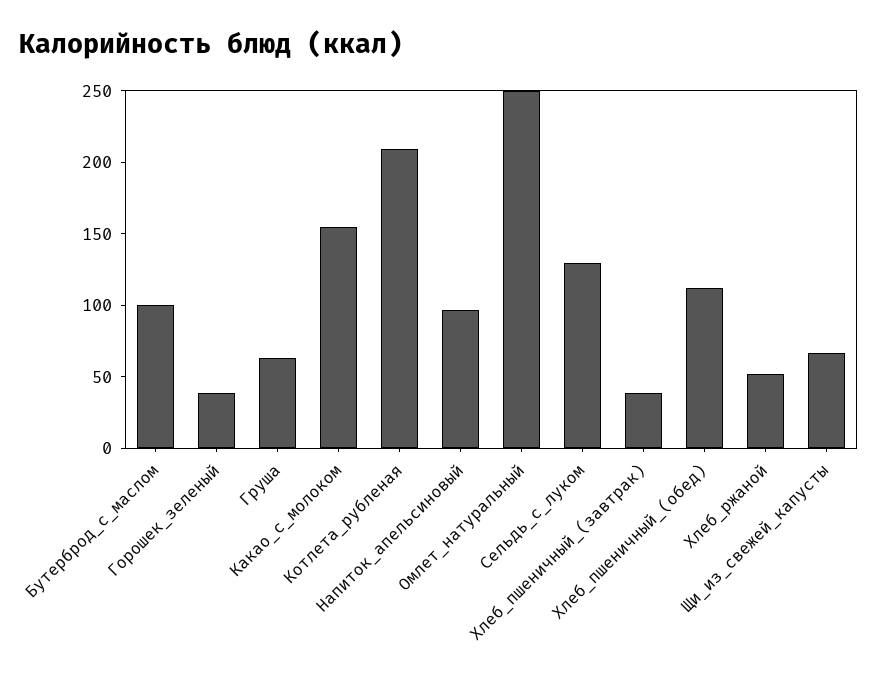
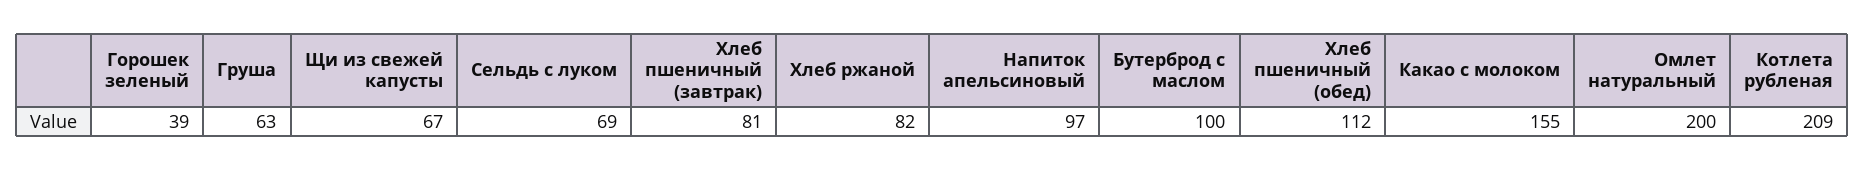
  {
    "Бутерброд_с_маслом": 100,
    "Горошек_зеленый": 39,
    "Груша": 63,
    "Какао_с_молоком": 155,
    "Котлета_рубленая": 209,
    "Напиток_апельсиновый": 97,
-   "Омлет_натуральный": 250,
+   "Омлет_натуральный": 200,
-   "Сельдь_с_луком": 130,
+   "Сельдь_с_луком": 69,
-   "Хлеб_пшеничный_(завтрак)": 40,
+   "Хлеб_пшеничный_(завтрак)": 81,
    "Хлеб_пшеничный_(обед)": 112,
-   "Хлеб_ржаной": 50,
+   "Хлеб_ржаной": 82,
    "Щи_из_свежей_капусты": 67
  }

